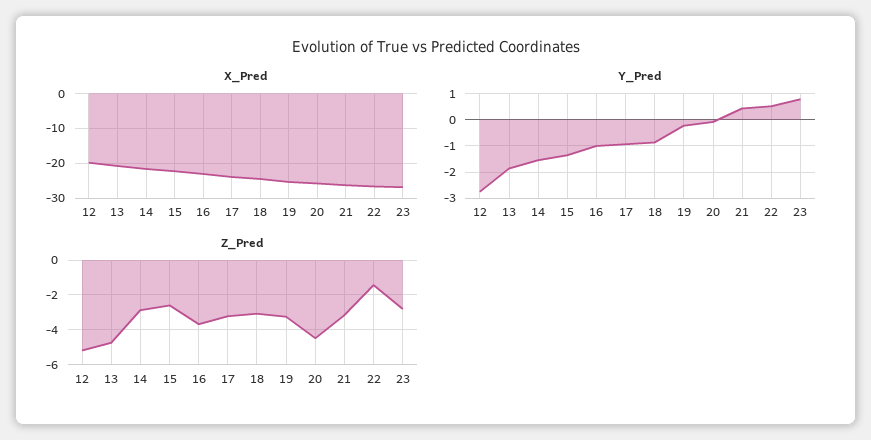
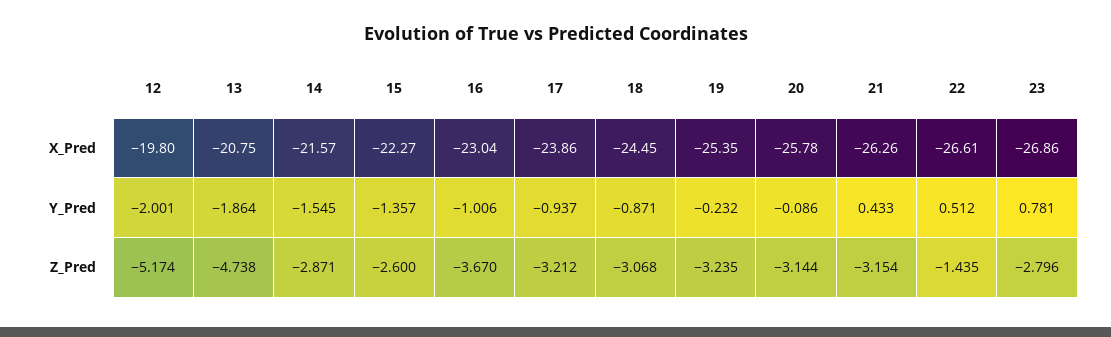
  {
    "X_Pred": {
      "12": -19.8,
      "13": -20.75,
      "14": -21.57,
      "15": -22.27,
      "16": -23.04,
      "17": -23.86,
      "18": -24.45,
      "19": -25.35,
      "20": -25.78,
      "21": -26.26,
      "22": -26.61,
      "23": -26.86
    },
    "Y_Pred": {
-     "12": -2.75,
+     "12": -2.001,
      "13": -1.864,
      "14": -1.545,
      "15": -1.357,
      "16": -1.006,
      "17": -0.937,
      "18": -0.871,
      "19": -0.232,
      "20": -0.086,
      "21": 0.433,
      "22": 0.512,
      "23": 0.781
    },
    "Z_Pred": {
      "12": -5.174,
      "13": -4.738,
      "14": -2.871,
      "15": -2.6,
      "16": -3.67,
      "17": -3.212,
      "18": -3.068,
      "19": -3.235,
-     "20": -4.5,
+     "20": -3.144,
      "21": -3.154,
      "22": -1.435,
      "23": -2.796
    }
  }

